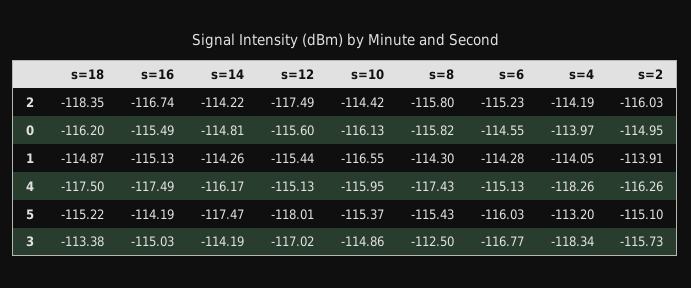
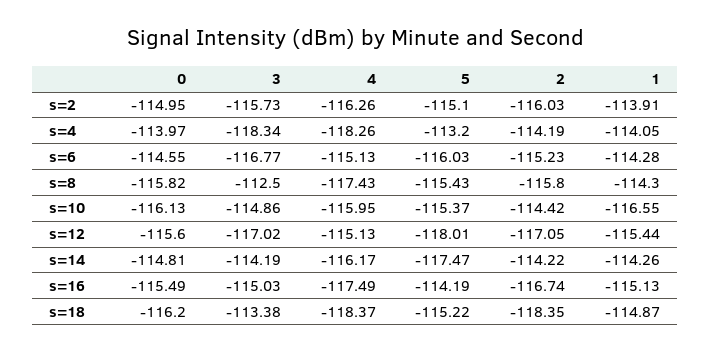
  {
    "s=18": {
      "2": -118.35,
      "0": -116.2,
      "1": -114.87,
-     "4": -117.5,
+     "4": -118.37,
      "5": -115.22,
      "3": -113.38
    },
    "s=16": {
      "2": -116.74,
      "0": -115.49,
      "1": -115.13,
      "4": -117.49,
      "5": -114.19,
      "3": -115.03
    },
    "s=14": {
      "2": -114.22,
      "0": -114.81,
      "1": -114.26,
      "4": -116.17,
      "5": -117.47,
      "3": -114.19
    },
    "s=12": {
-     "2": -117.49,
+     "2": -117.05,
      "0": -115.6,
      "1": -115.44,
      "4": -115.13,
      "5": -118.01,
      "3": -117.02
    },
    "s=10": {
      "2": -114.42,
      "0": -116.13,
      "1": -116.55,
      "4": -115.95,
      "5": -115.37,
      "3": -114.86
    },
    "s=8": {
      "2": -115.8,
      "0": -115.82,
      "1": -114.3,
      "4": -117.43,
      "5": -115.43,
      "3": -112.5
    },
    "s=6": {
      "2": -115.23,
      "0": -114.55,
      "1": -114.28,
      "4": -115.13,
      "5": -116.03,
      "3": -116.77
    },
    "s=4": {
      "2": -114.19,
      "0": -113.97,
      "1": -114.05,
      "4": -118.26,
      "5": -113.2,
      "3": -118.34
    },
    "s=2": {
      "2": -116.03,
      "0": -114.95,
      "1": -113.91,
      "4": -116.26,
      "5": -115.1,
      "3": -115.73
    }
  }

